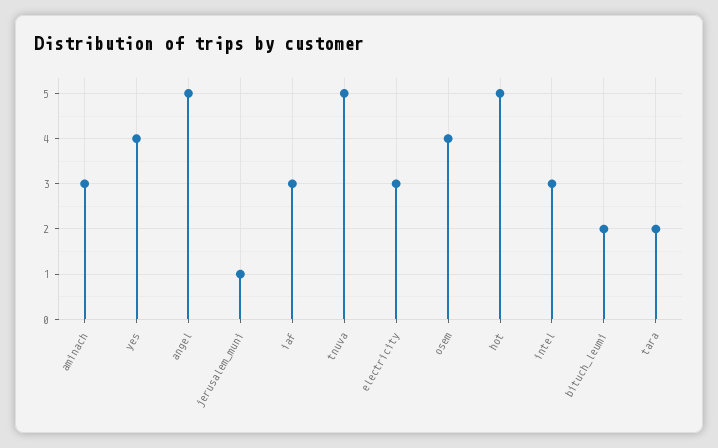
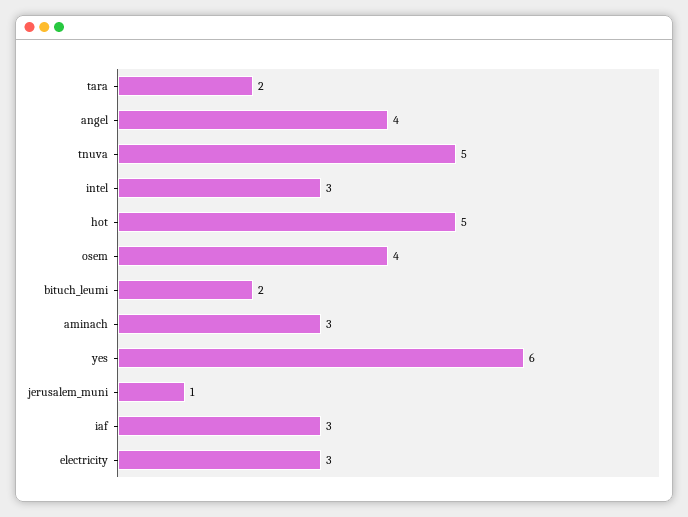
  {
    "aminach": 3,
-   "yes": 4,
+   "yes": 6,
-   "angel": 5,
+   "angel": 4,
    "jerusalem_muni": 1,
    "iaf": 3,
    "tnuva": 5,
    "electricity": 3,
    "osem": 4,
    "hot": 5,
    "intel": 3,
    "bituch_leumi": 2,
    "tara": 2
  }

